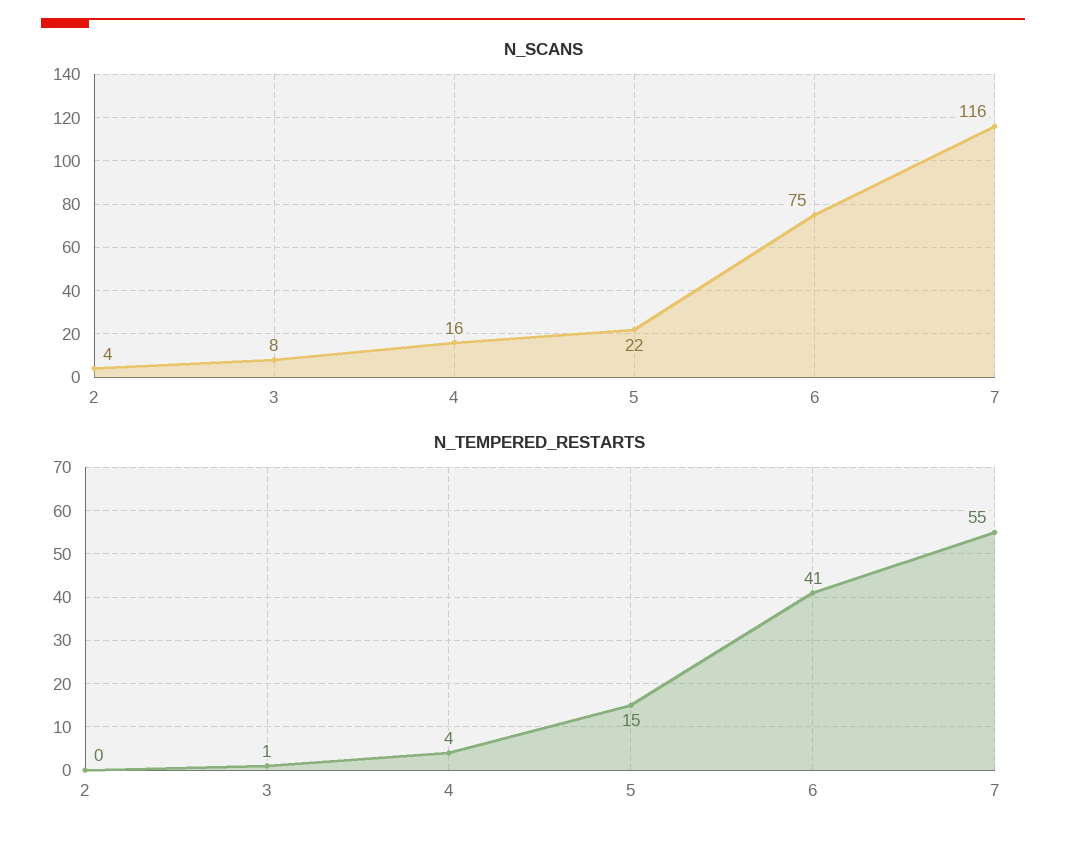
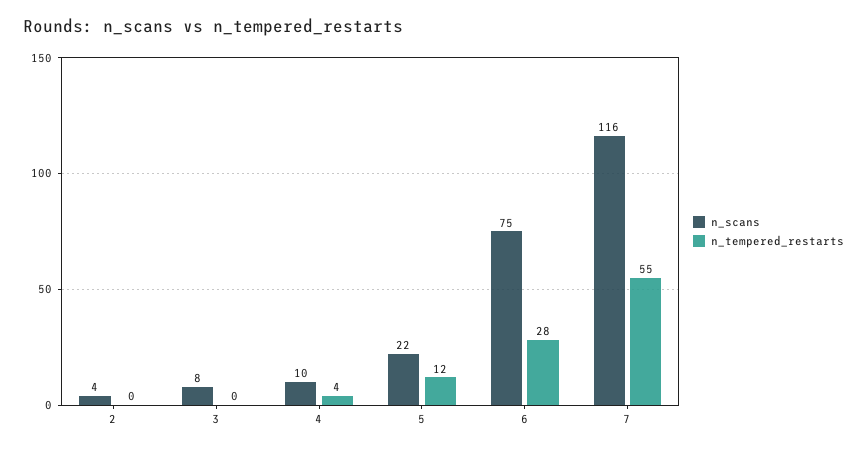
  {
    "N_SCANS": {
      "2": 4,
      "3": 8,
-     "4": 16,
+     "4": 10,
      "5": 22,
      "6": 75,
      "7": 116
    },
    "N_TEMPERED_RESTARTS": {
      "2": 0,
-     "3": 1,
+     "3": 0,
      "4": 4,
-     "5": 15,
+     "5": 12,
-     "6": 41,
+     "6": 28,
      "7": 55
    }
  }

